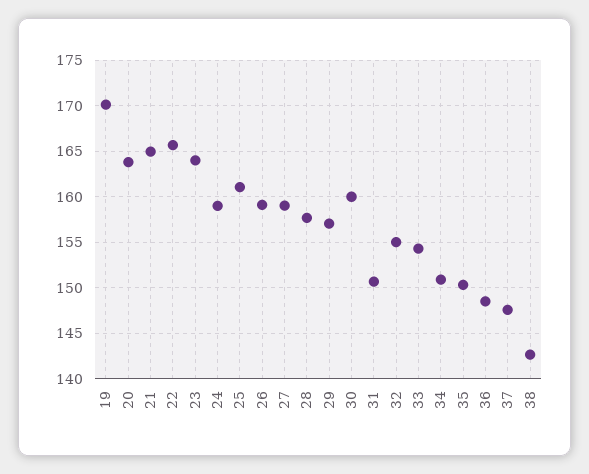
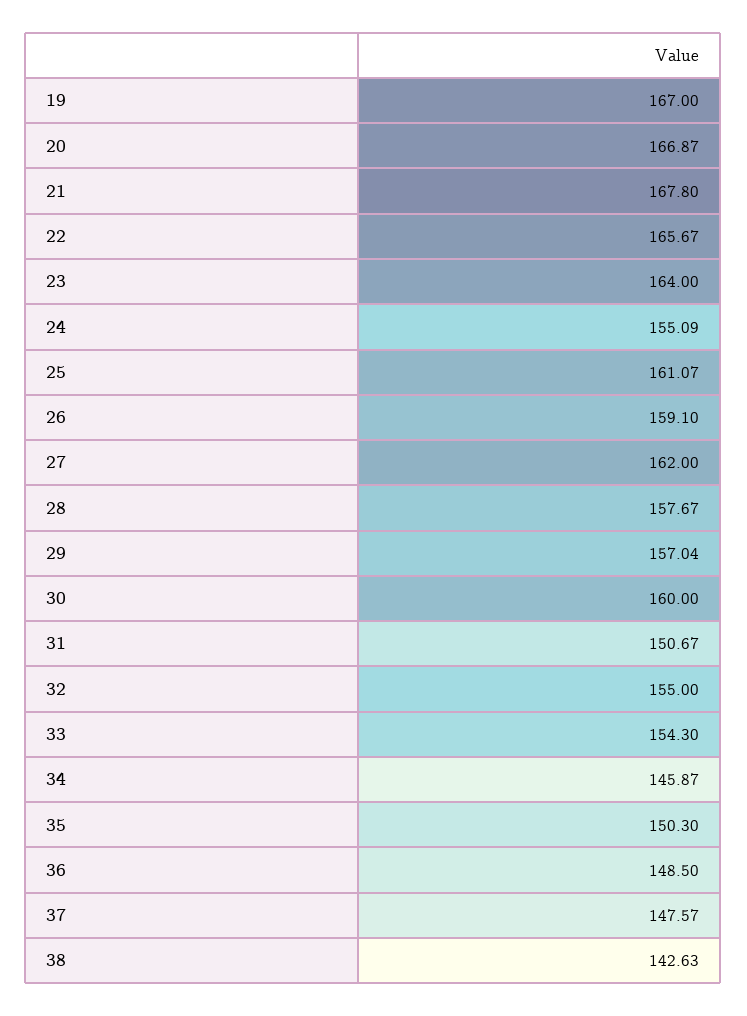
  {
-   "19": 170,
+   "19": 167,
-   "20": 164,
+   "20": 166.87,
-   "21": 165,
+   "21": 167.8,
    "22": 165.67,
    "23": 164,
-   "24": 159,
+   "24": 155.09,
    "25": 161.07,
    "26": 159.1,
-   "27": 159,
+   "27": 162,
    "28": 157.67,
    "29": 157.04,
    "30": 160,
    "31": 150.67,
    "32": 155,
    "33": 154.3,
-   "34": 151,
+   "34": 145.87,
    "35": 150.3,
    "36": 148.5,
    "37": 147.57,
    "38": 142.63
  }

